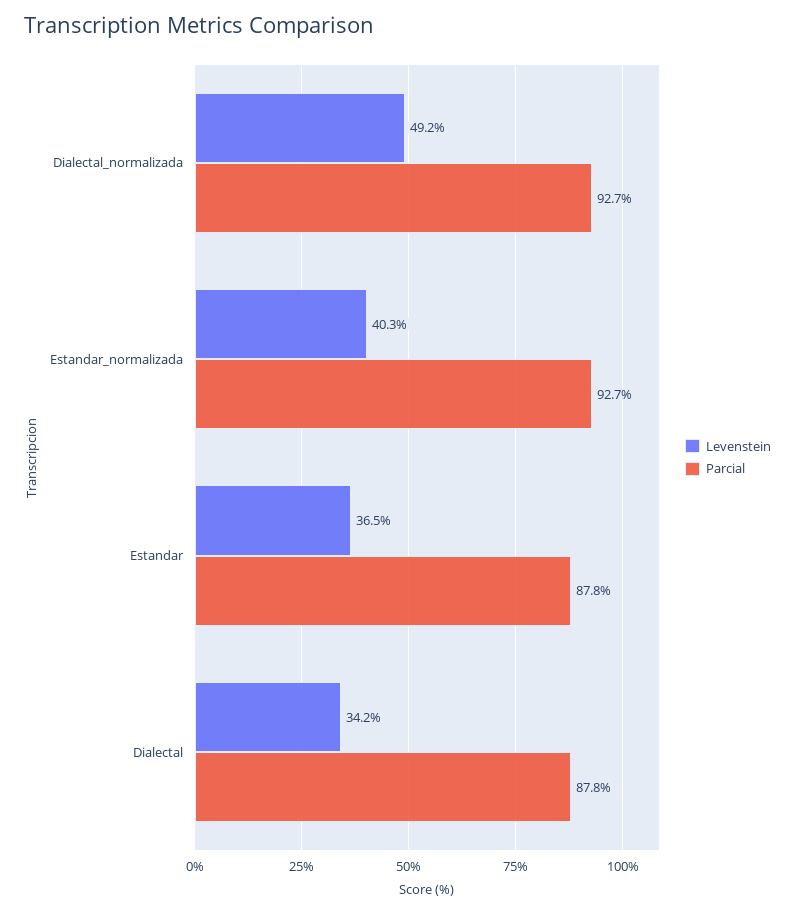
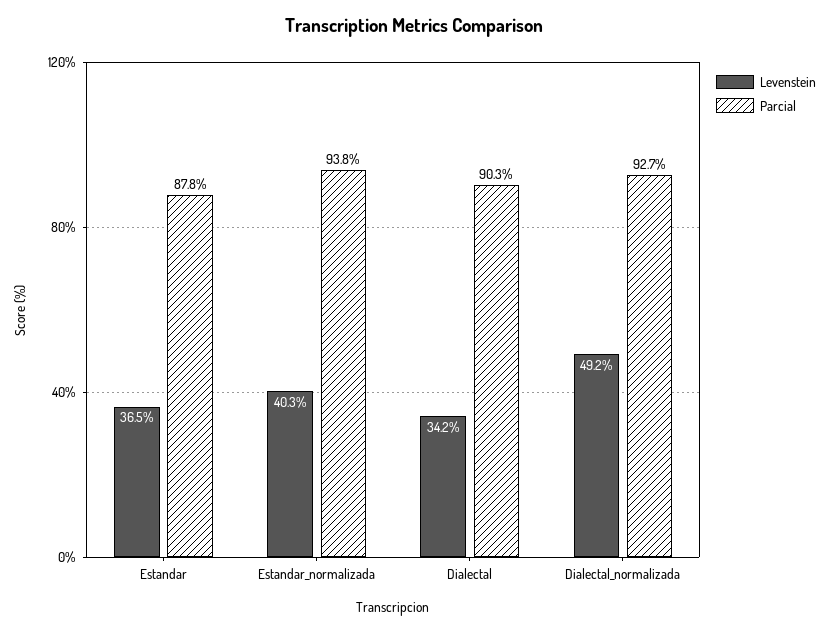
  {
    "Levenstein": {
      "Dialectal_normalizada": 49.2,
      "Estandar_normalizada": 40.3,
      "Estandar": 36.5,
      "Dialectal": 34.2
    },
    "Parcial": {
      "Dialectal_normalizada": 92.7,
-     "Estandar_normalizada": 92.7,
+     "Estandar_normalizada": 93.8,
      "Estandar": 87.8,
-     "Dialectal": 87.8
+     "Dialectal": 90.3
    }
  }

